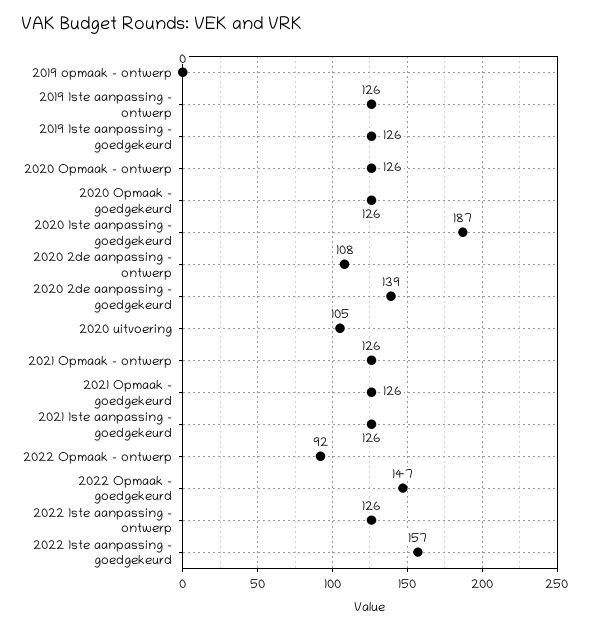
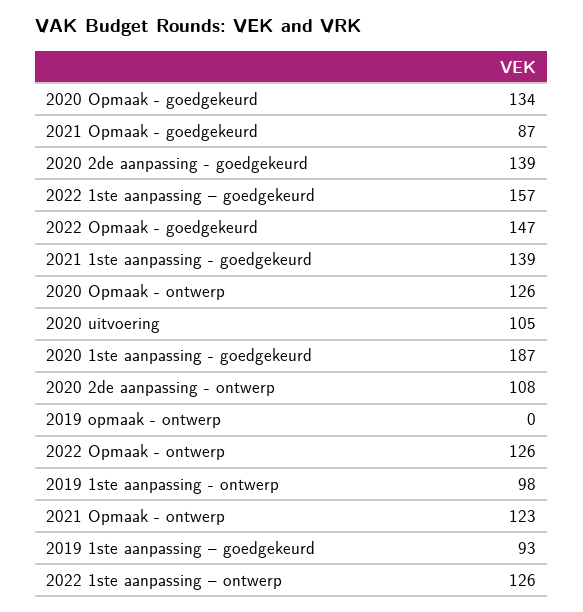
  {
    "2019 opmaak - ontwerp": 0,
-   "2019 1ste aanpassing - ontwerp": 126,
+   "2019 1ste aanpassing - ontwerp": 98,
-   "2019 1ste aanpassing – goedgekeurd": 126,
+   "2019 1ste aanpassing – goedgekeurd": 93,
    "2020 Opmaak - ontwerp": 126,
-   "2020 Opmaak - goedgekeurd": 126,
+   "2020 Opmaak - goedgekeurd": 134,
    "2020 1ste aanpassing - goedgekeurd": 187,
    "2020 2de aanpassing - ontwerp": 108,
    "2020 2de aanpassing - goedgekeurd": 139,
    "2020 uitvoering": 105,
-   "2021 Opmaak - ontwerp": 126,
+   "2021 Opmaak - ontwerp": 123,
-   "2021 Opmaak - goedgekeurd": 126,
+   "2021 Opmaak - goedgekeurd": 87,
-   "2021 1ste aanpassing - goedgekeurd": 126,
+   "2021 1ste aanpassing - goedgekeurd": 139,
-   "2022 Opmaak - ontwerp": 92,
+   "2022 Opmaak - ontwerp": 126,
    "2022 Opmaak - goedgekeurd": 147,
    "2022 1ste aanpassing – ontwerp": 126,
    "2022 1ste aanpassing – goedgekeurd": 157
  }

